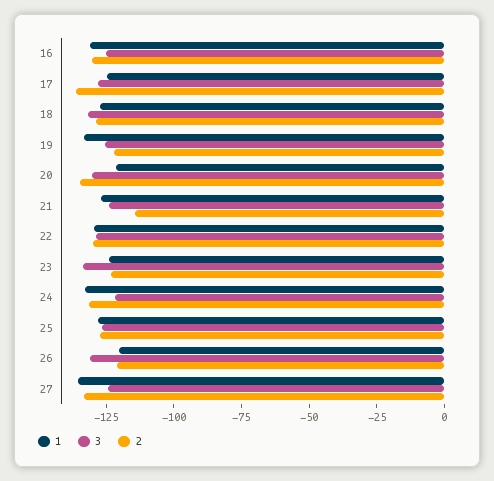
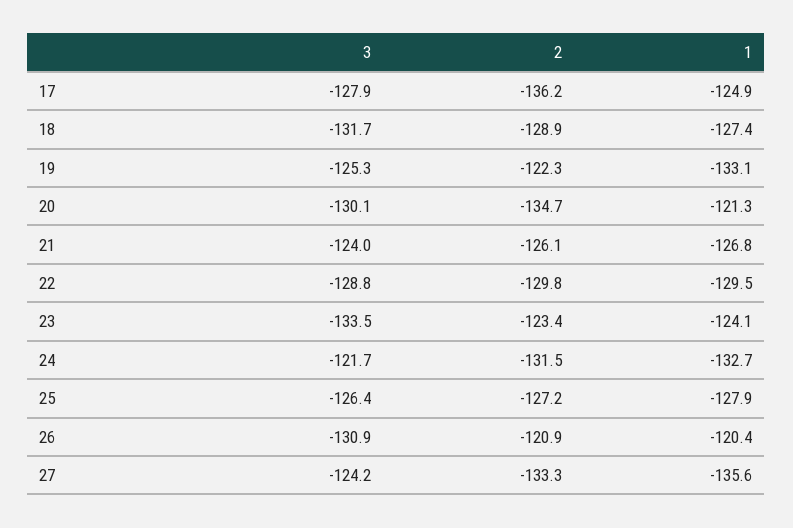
  {
    "1": {
-     "16": -130,
      "17": -124.9,
      "18": -127.4,
      "19": -133.1,
      "20": -121.3,
      "21": -126.8,
      "22": -129.5,
      "23": -124.1,
      "24": -132.7,
      "25": -127.9,
      "26": -120.4,
      "27": -135.6
    },
    "3": {
-     "16": -125,
      "17": -127.9,
      "18": -131.7,
      "19": -125.3,
      "20": -130.1,
      "21": -124,
      "22": -128.8,
      "23": -133.5,
      "24": -121.7,
      "25": -126.4,
      "26": -130.9,
      "27": -124.2
    },
    "2": {
-     "16": -130,
      "17": -136.2,
      "18": -128.9,
      "19": -122.3,
      "20": -134.7,
-     "21": -115,
+     "21": -126.1,
      "22": -129.8,
      "23": -123.4,
      "24": -131.5,
      "25": -127.2,
      "26": -120.9,
      "27": -133.3
    }
  }

